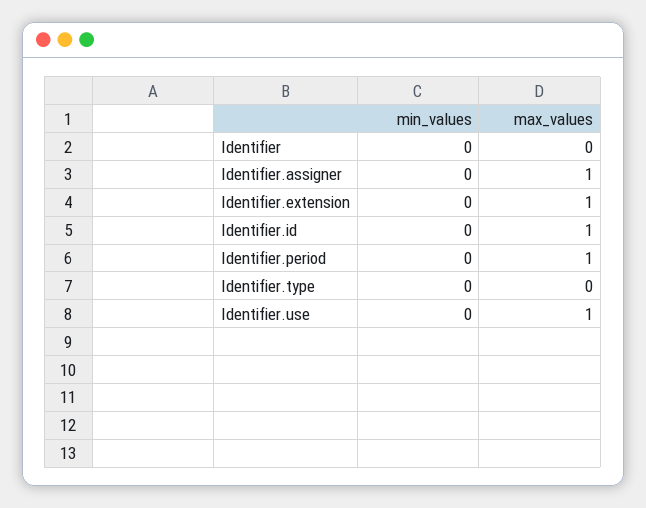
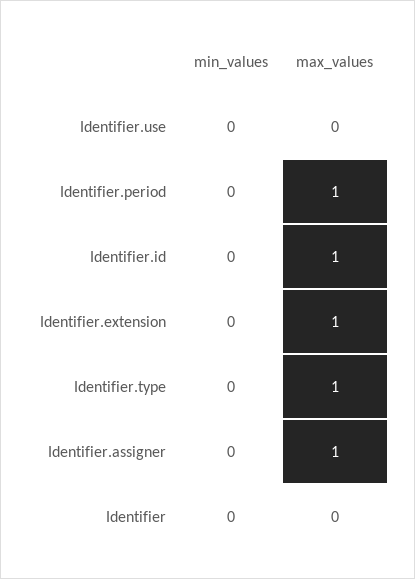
  {
    "min_values": {
      "Identifier": 0,
      "Identifier.assigner": 0,
      "Identifier.extension": 0,
      "Identifier.id": 0,
      "Identifier.period": 0,
      "Identifier.type": 0,
      "Identifier.use": 0
    },
    "max_values": {
      "Identifier": 0,
      "Identifier.assigner": 1,
      "Identifier.extension": 1,
      "Identifier.id": 1,
      "Identifier.period": 1,
-     "Identifier.type": 0,
+     "Identifier.type": 1,
-     "Identifier.use": 1
+     "Identifier.use": 0
    }
  }

